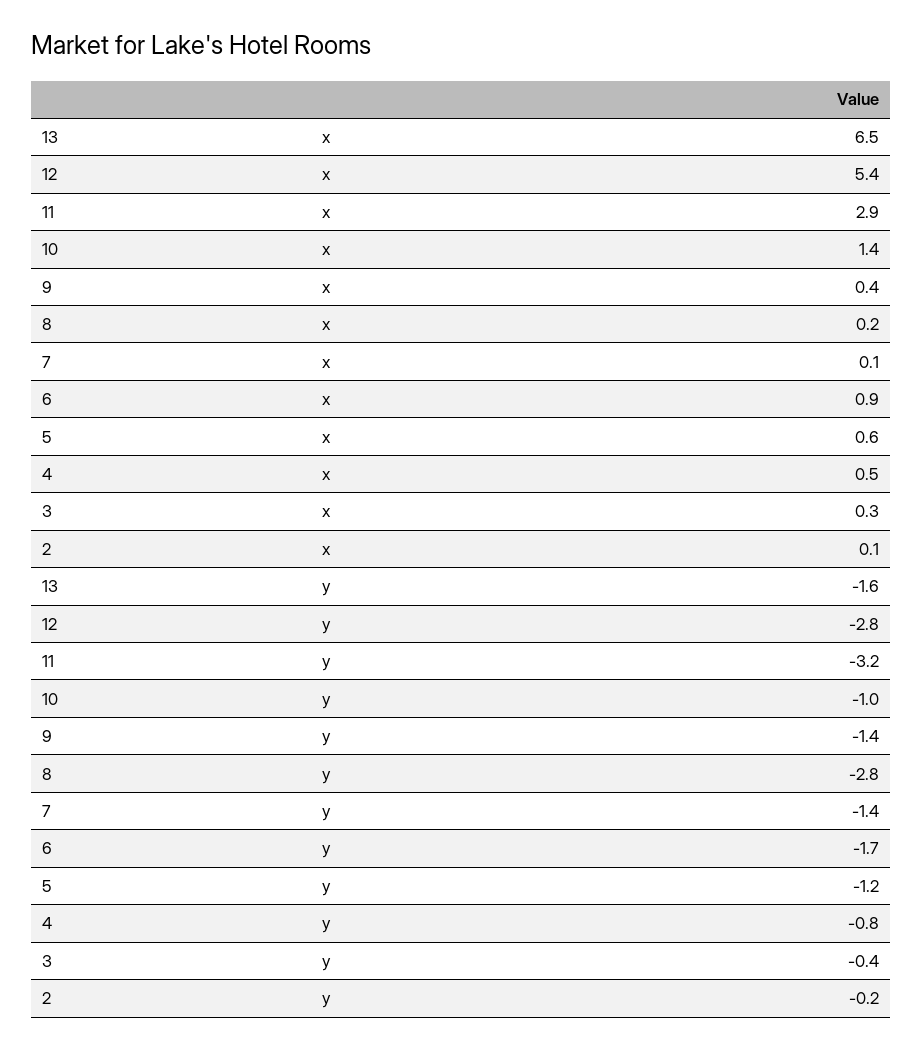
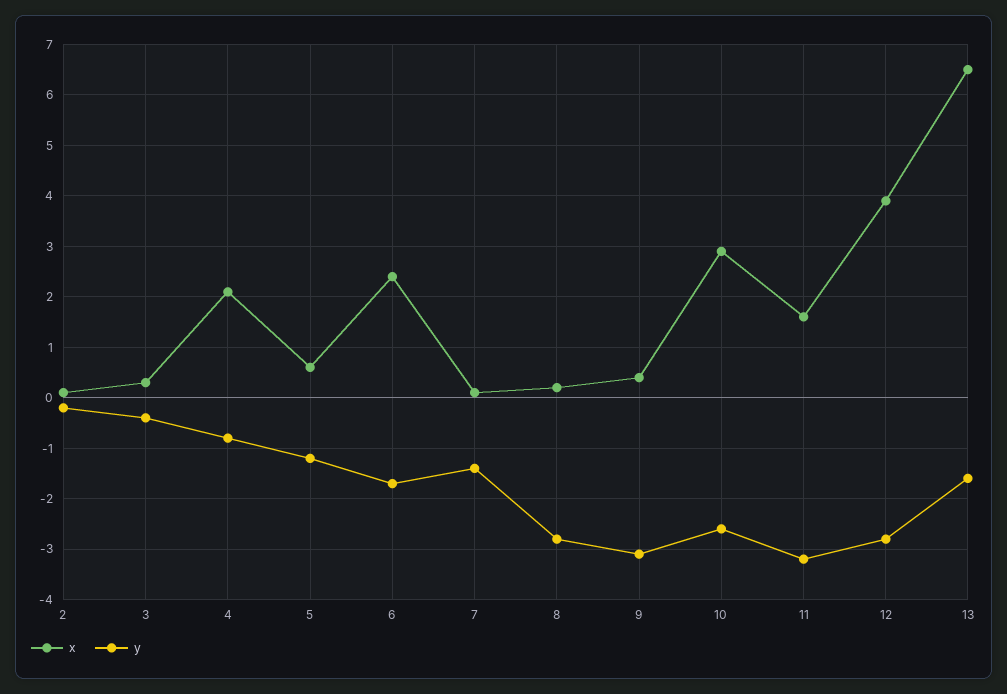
  {
    "x": {
      "13": 6.5,
-     "12": 5.4,
+     "12": 4,
-     "11": 2.9,
+     "11": 1.5,
-     "10": 1.4,
+     "10": 3,
      "9": 0.4,
      "8": 0.2,
      "7": 0.1,
-     "6": 0.9,
+     "6": 2.5,
      "5": 0.6,
-     "4": 0.5,
+     "4": 2,
      "3": 0.3,
      "2": 0.1
    },
    "y": {
      "13": -1.6,
      "12": -2.8,
      "11": -3.2,
-     "10": -1,
+     "10": -2.5,
-     "9": -1.4,
+     "9": -3,
      "8": -2.8,
      "7": -1.4,
      "6": -1.7,
      "5": -1.2,
      "4": -0.8,
      "3": -0.4,
      "2": -0.2
    }
  }

